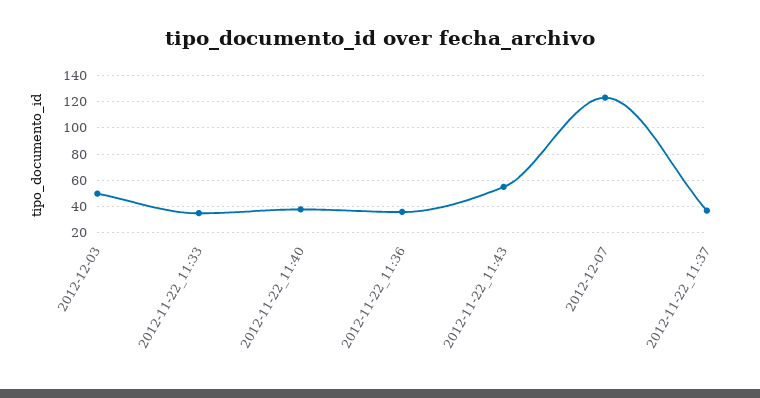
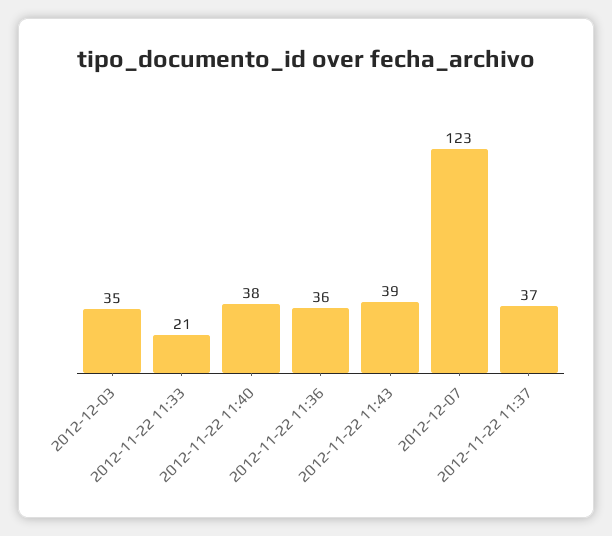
  {
-   "2012-12-03": 50,
+   "2012-12-03": 35,
-   "2012-11-22_11:33": 35,
+   "2012-11-22_11:33": 21,
    "2012-11-22_11:40": 38,
    "2012-11-22_11:36": 36,
-   "2012-11-22_11:43": 55,
+   "2012-11-22_11:43": 39,
    "2012-12-07": 123,
    "2012-11-22_11:37": 37
  }

